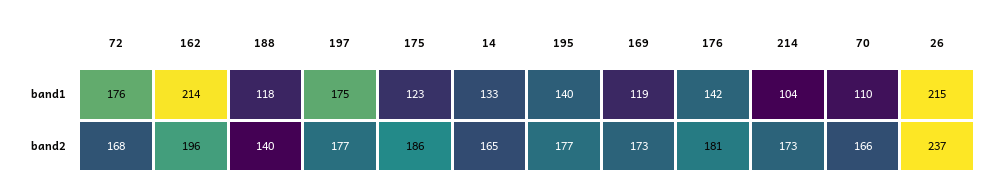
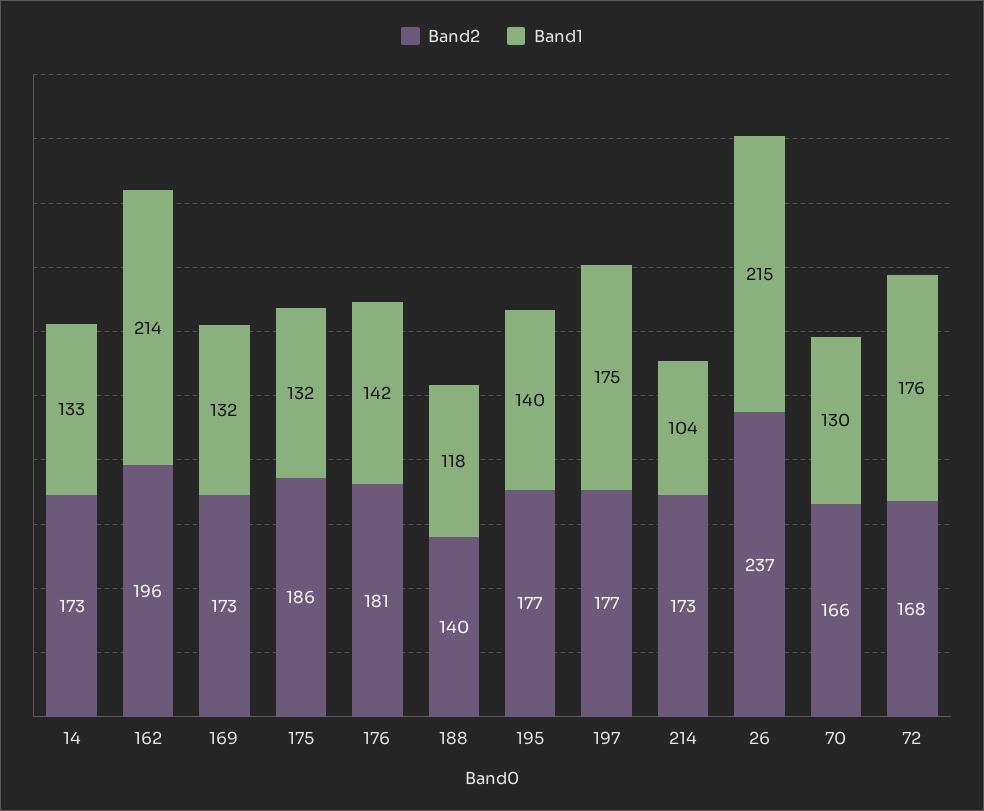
  {
    "band1": {
      "72": 176,
      "162": 214,
      "188": 118,
      "197": 175,
-     "175": 123,
+     "175": 132,
      "14": 133,
      "195": 140,
-     "169": 119,
+     "169": 132,
      "176": 142,
      "214": 104,
-     "70": 110,
+     "70": 130,
      "26": 215
    },
    "band2": {
      "72": 168,
      "162": 196,
      "188": 140,
      "197": 177,
      "175": 186,
-     "14": 165,
+     "14": 173,
      "195": 177,
      "169": 173,
      "176": 181,
      "214": 173,
      "70": 166,
      "26": 237
    }
  }

